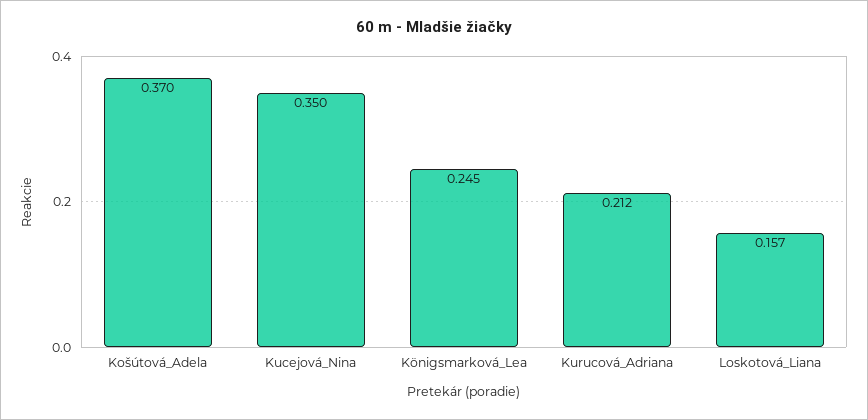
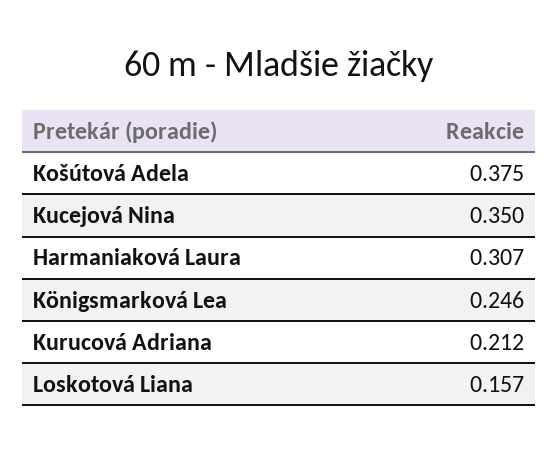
  {
-   "Košútová_Adela": 0.37,
+   "Košútová_Adela": 0.375,
    "Kucejová_Nina": 0.35,
-   "Königsmarková_Lea": 0.245,
+   "Königsmarková_Lea": 0.246,
    "Kurucová_Adriana": 0.212,
-   "Loskotová_Liana": 0.157
+   "Loskotová_Liana": 0.157,
+   "Harmaniaková Laura": 0.307
  }

